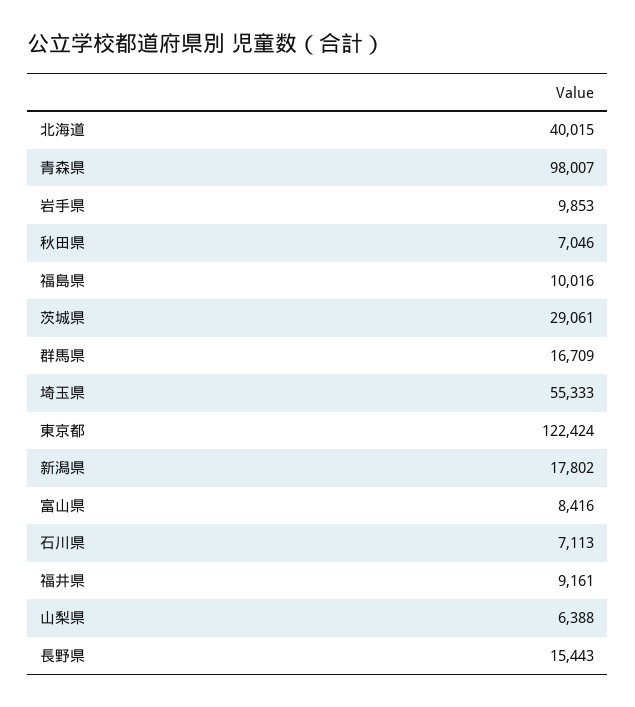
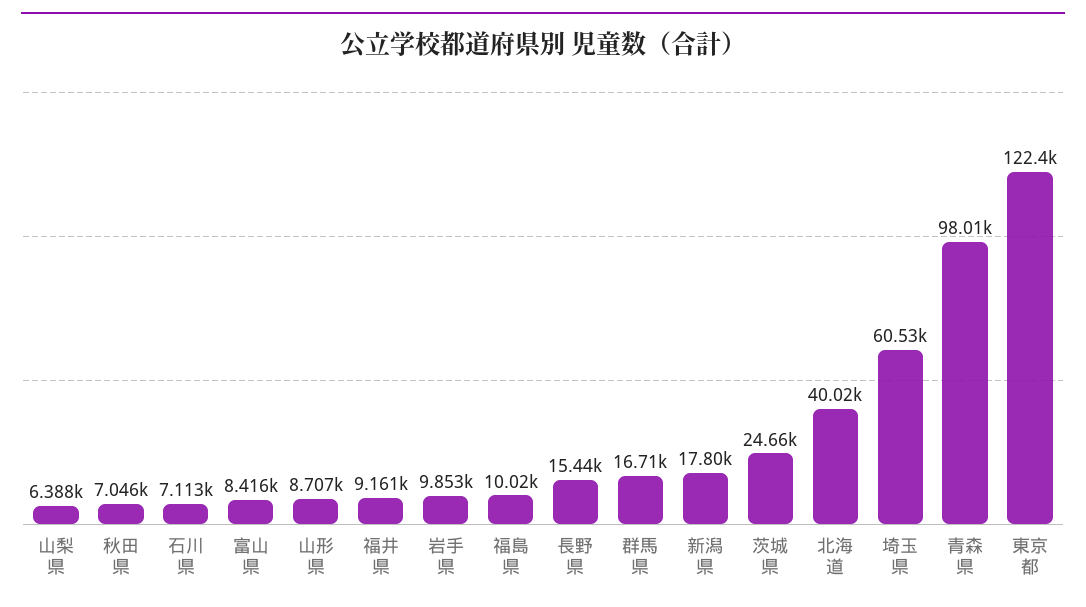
  {
    "北海道": 40015,
    "青森県": 98007,
    "岩手県": 9853,
    "秋田県": 7046,
    "福島県": 10016,
-   "茨城県": 29061,
+   "茨城県": 24660,
    "群馬県": 16709,
-   "埼玉県": 55333,
+   "埼玉県": 60530,
    "東京都": 122424,
    "新潟県": 17802,
    "富山県": 8416,
    "石川県": 7113,
    "福井県": 9161,
    "山梨県": 6388,
-   "長野県": 15443
+   "長野県": 15443,
+   "山形県": 8707
  }

